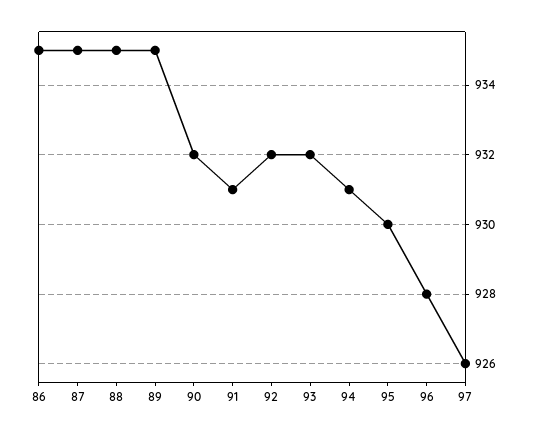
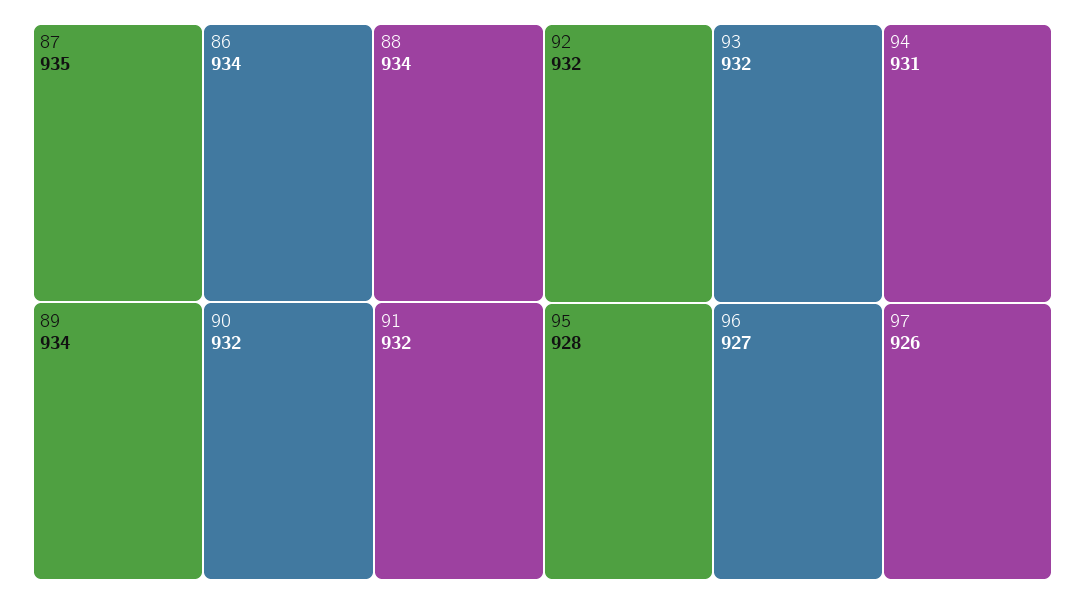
  {
-   "86": 935,
+   "86": 934,
    "87": 935,
-   "88": 935,
+   "88": 934,
-   "89": 935,
+   "89": 934,
    "90": 932,
-   "91": 931,
+   "91": 932,
    "92": 932,
    "93": 932,
    "94": 931,
-   "95": 930,
+   "95": 928,
-   "96": 928,
+   "96": 927,
    "97": 926
  }

